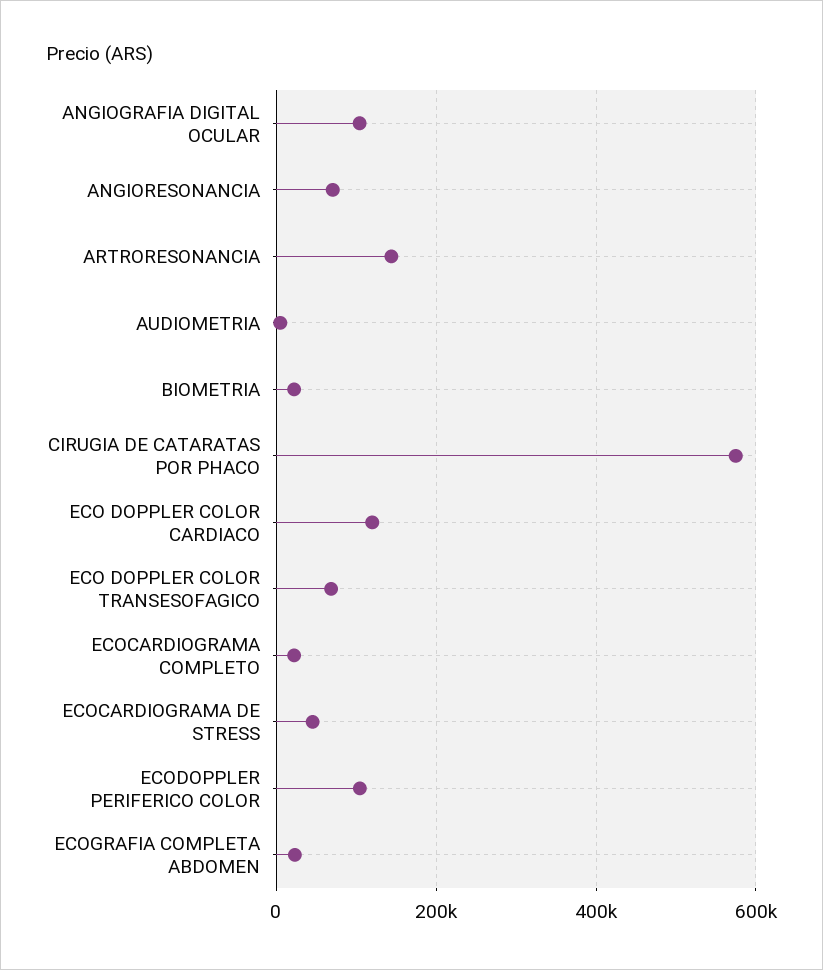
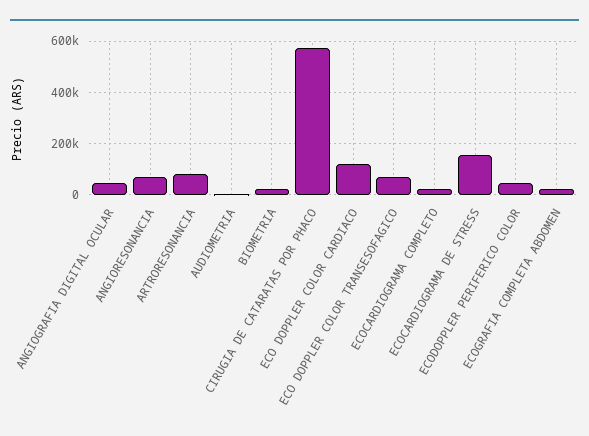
  {
-   "ANGIOGRAFIA DIGITAL OCULAR": 100000,
+   "ANGIOGRAFIA DIGITAL OCULAR": 50000,
    "ANGIORESONANCIA": 80000,
-   "ARTRORESONANCIA": 140000,
+   "ARTRORESONANCIA": 75000,
    "AUDIOMETRIA": 0,
    "BIOMETRIA": 20000,
    "CIRUGIA DE CATARATAS POR PHACO": 580000,
    "ECO DOPPLER COLOR CARDIACO": 120000,
    "ECO DOPPLER COLOR TRANSESOFAGICO": 60000,
    "ECOCARDIOGRAMA COMPLETO": 20000,
-   "ECOCARDIOGRAMA DE STRESS": 40000,
+   "ECOCARDIOGRAMA DE STRESS": 150000,
-   "ECODOPPLER PERIFERICO COLOR": 100000,
+   "ECODOPPLER PERIFERICO COLOR": 50000,
    "ECOGRAFIA COMPLETA ABDOMEN": 20000
  }

